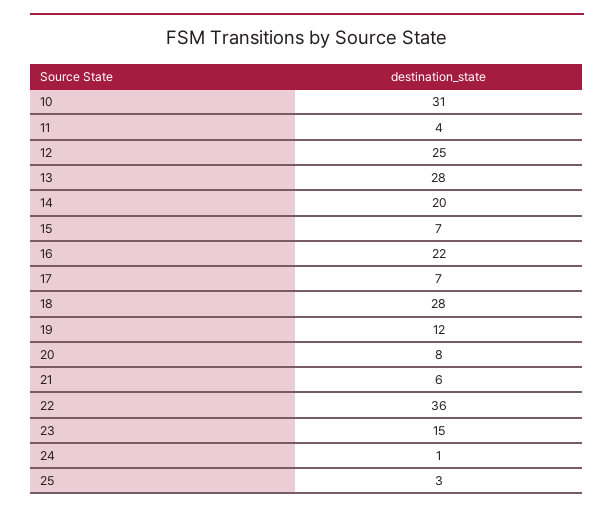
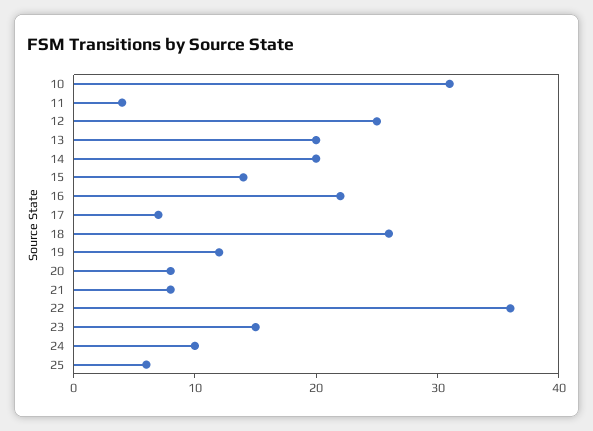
  {
    "10": 31,
    "11": 4,
    "12": 25,
-   "13": 28,
+   "13": 20,
    "14": 20,
-   "15": 7,
+   "15": 14,
    "16": 22,
    "17": 7,
-   "18": 28,
+   "18": 26,
    "19": 12,
    "20": 8,
-   "21": 6,
+   "21": 8,
    "22": 36,
    "23": 15,
-   "24": 1,
+   "24": 10,
-   "25": 3
+   "25": 6
  }

